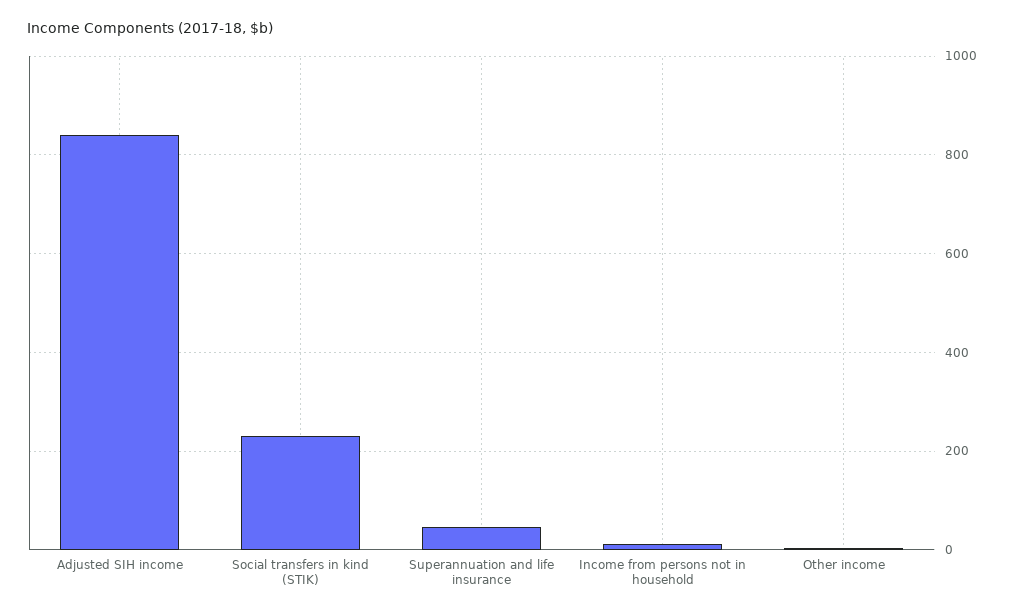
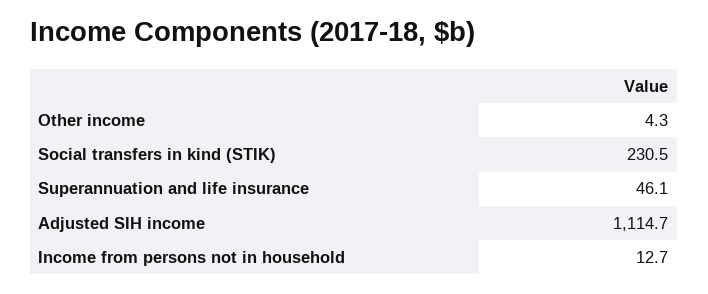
  {
-   "Adjusted SIH income": 840,
+   "Adjusted SIH income": 1114.7,
    "Social transfers in kind (STIK)": 230.5,
    "Superannuation and life insurance": 46.1,
    "Income from persons not in household": 12.7,
    "Other income": 4.3
  }

